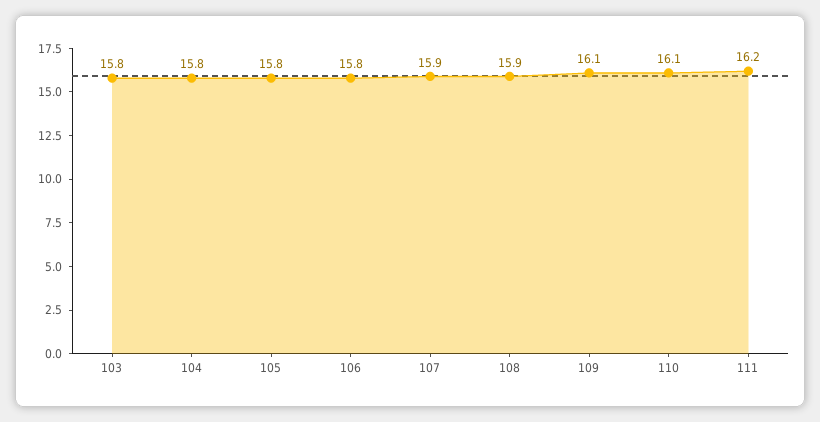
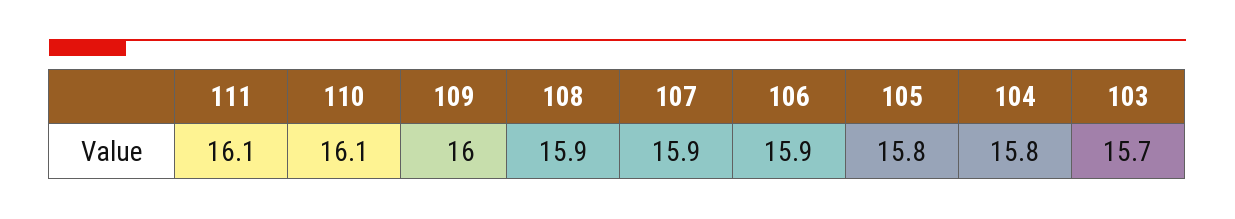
  {
-   "103": 15.8,
+   "103": 15.7,
    "104": 15.8,
    "105": 15.8,
-   "106": 15.8,
+   "106": 15.9,
    "107": 15.9,
    "108": 15.9,
-   "109": 16.1,
+   "109": 16,
    "110": 16.1,
-   "111": 16.2
+   "111": 16.1
  }

